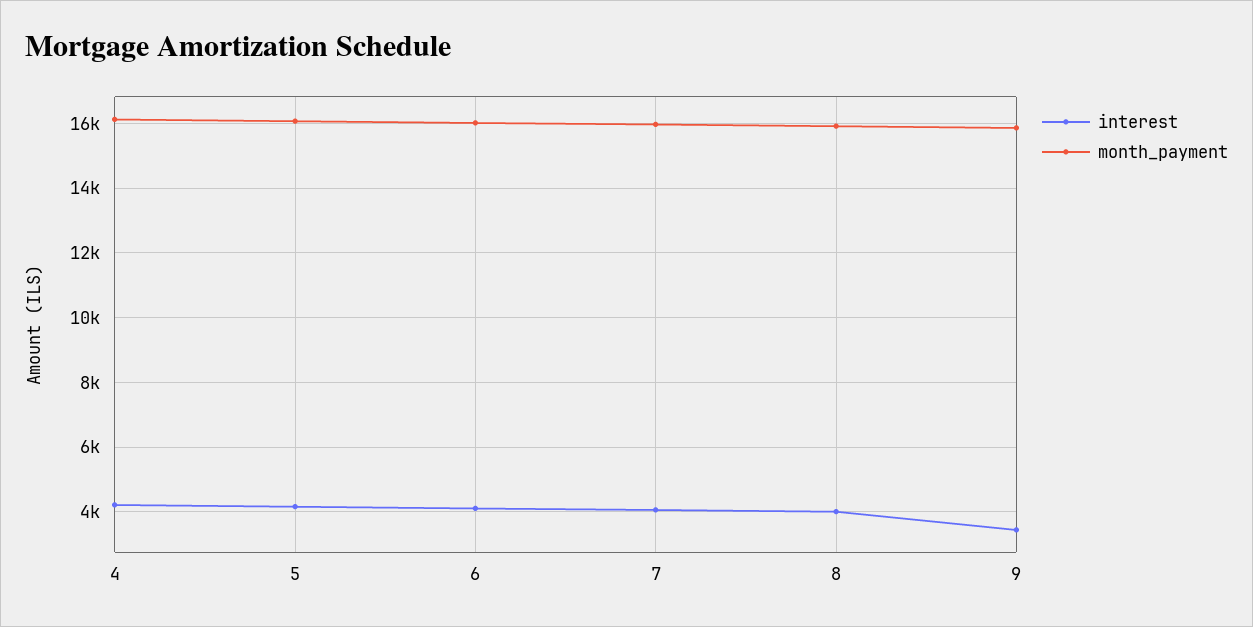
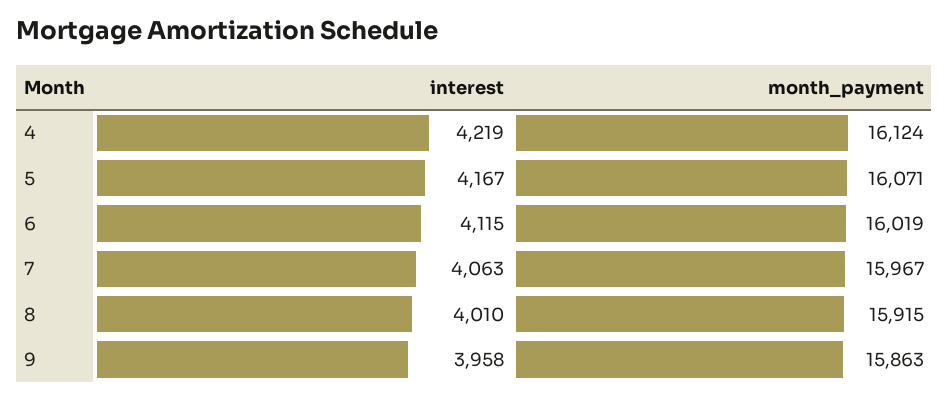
  {
    "interest": {
      "4": 4219,
      "5": 4167,
      "6": 4115,
      "7": 4063,
      "8": 4010,
-     "9": 3400
+     "9": 3958
    },
    "month_payment": {
      "4": 16124,
      "5": 16071,
      "6": 16019,
      "7": 15967,
      "8": 15915,
      "9": 15863
    }
  }

